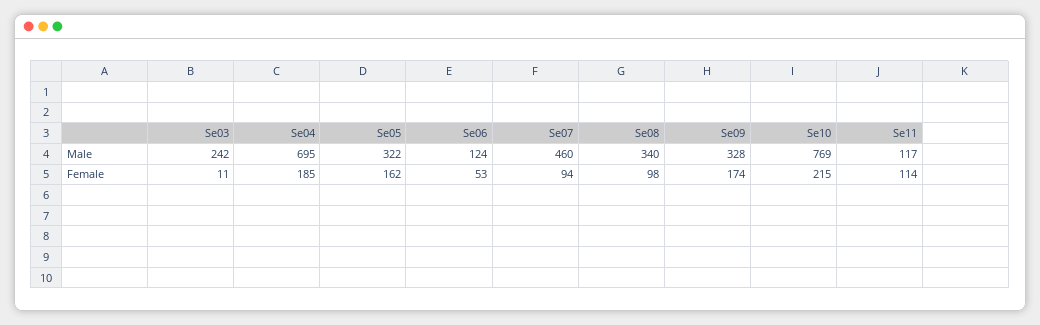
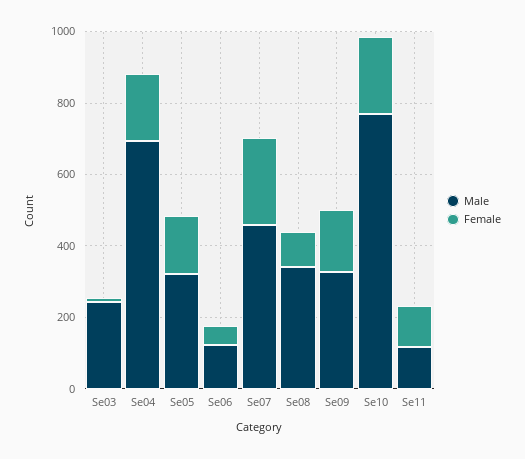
  {
    "Male": {
      "Se03": 242,
      "Se04": 695,
      "Se05": 322,
      "Se06": 124,
      "Se07": 460,
      "Se08": 340,
      "Se09": 328,
      "Se10": 769,
      "Se11": 117
    },
    "Female": {
      "Se03": 11,
      "Se04": 185,
      "Se05": 162,
      "Se06": 53,
-     "Se07": 94,
+     "Se07": 250,
      "Se08": 98,
      "Se09": 174,
      "Se10": 215,
      "Se11": 114
    }
  }

